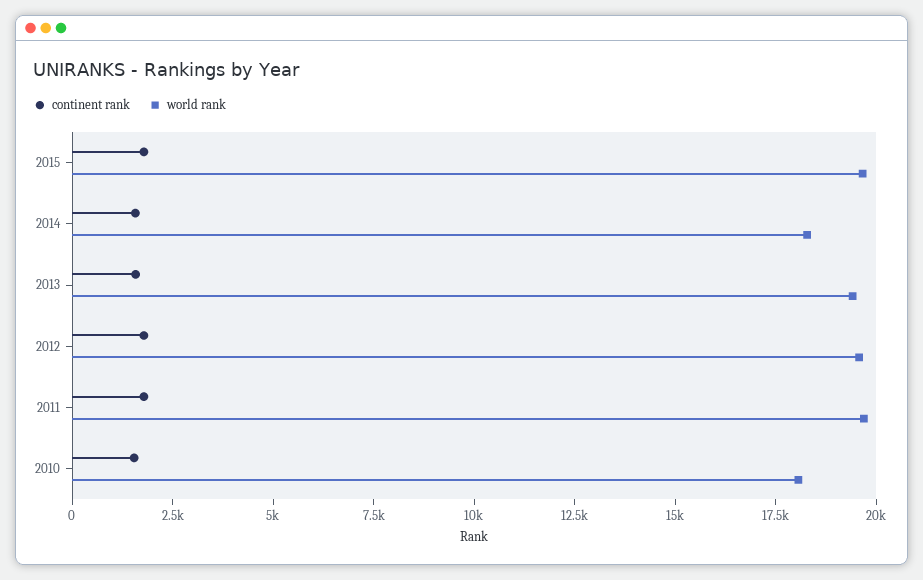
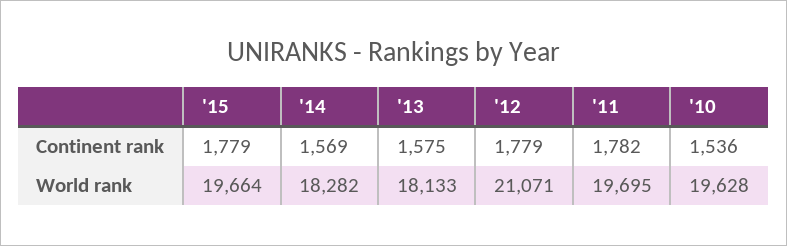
  {
    "continent rank": {
      "2015": 1779,
      "2014": 1569,
      "2013": 1575,
      "2012": 1779,
      "2011": 1782,
      "2010": 1536
    },
    "world rank": {
      "2015": 19664,
      "2014": 18282,
-     "2013": 19500,
+     "2013": 18133,
-     "2012": 19500,
+     "2012": 21071,
      "2011": 19695,
-     "2010": 18000
+     "2010": 19628
    }
  }

